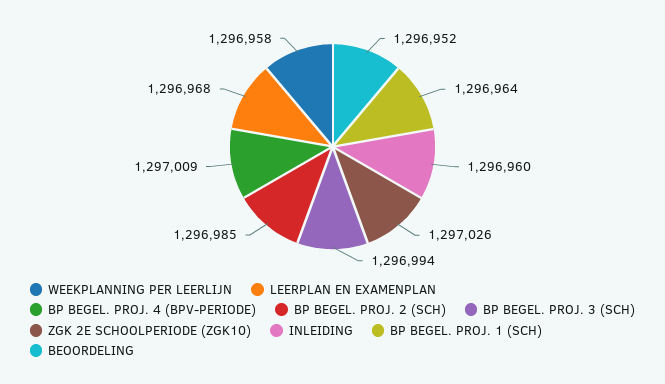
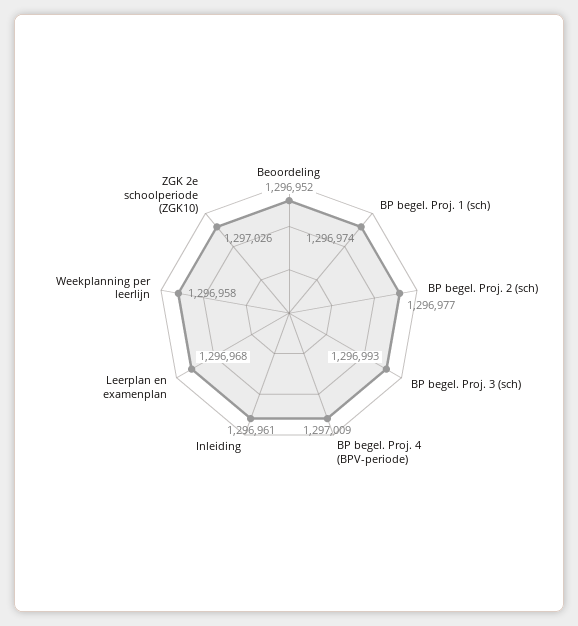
  {
    "WEEKPLANNING PER LEERLIJN": 1296958,
    "LEERPLAN EN EXAMENPLAN": 1296968,
    "BP BEGEL. PROJ. 4 (BPV-PERIODE)": 1297009,
-   "BP BEGEL. PROJ. 2 (SCH)": 1296985,
+   "BP BEGEL. PROJ. 2 (SCH)": 1296977,
-   "BP BEGEL. PROJ. 3 (SCH)": 1296994,
+   "BP BEGEL. PROJ. 3 (SCH)": 1296993,
    "ZGK 2E SCHOOLPERIODE (ZGK10)": 1297026,
-   "INLEIDING": 1296960,
+   "INLEIDING": 1296961,
-   "BP BEGEL. PROJ. 1 (SCH)": 1296964,
+   "BP BEGEL. PROJ. 1 (SCH)": 1296974,
    "BEOORDELING": 1296952
  }

